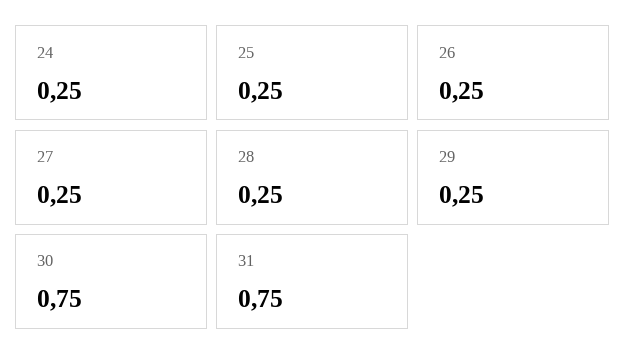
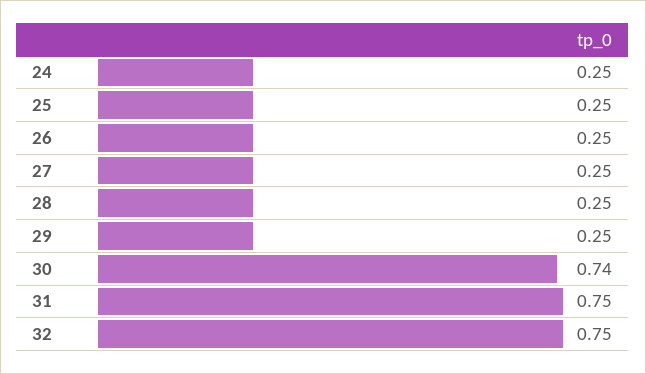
  {
    "24": 0.25,
    "25": 0.25,
    "26": 0.25,
    "27": 0.25,
    "28": 0.25,
    "29": 0.25,
-   "30": 0.75,
+   "30": 0.74,
-   "31": 0.75
+   "31": 0.75,
+   "32": 0.75
  }

